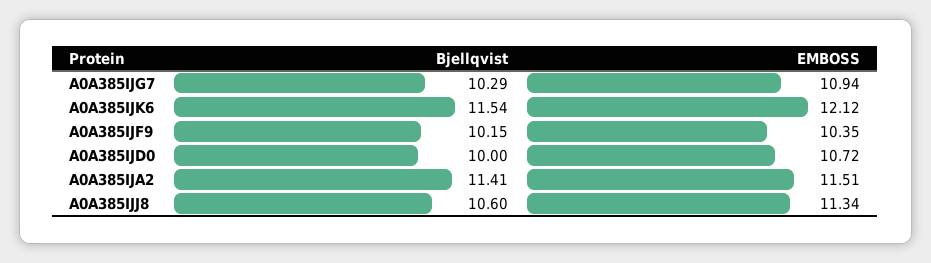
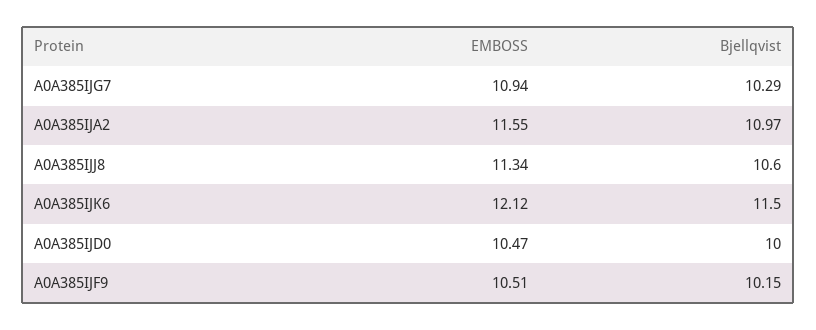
  {
    "Bjellqvist": {
      "A0A385IJG7": 10.29,
-     "A0A385IJK6": 11.54,
+     "A0A385IJK6": 11.5,
      "A0A385IJF9": 10.15,
      "A0A385IJD0": 10,
-     "A0A385IJA2": 11.41,
+     "A0A385IJA2": 10.97,
      "A0A385IJJ8": 10.6
    },
    "EMBOSS": {
      "A0A385IJG7": 10.94,
      "A0A385IJK6": 12.12,
-     "A0A385IJF9": 10.35,
+     "A0A385IJF9": 10.51,
-     "A0A385IJD0": 10.72,
+     "A0A385IJD0": 10.47,
-     "A0A385IJA2": 11.51,
+     "A0A385IJA2": 11.55,
      "A0A385IJJ8": 11.34
    }
  }

